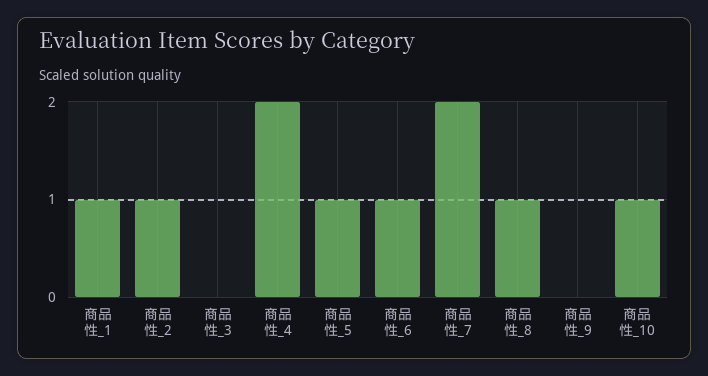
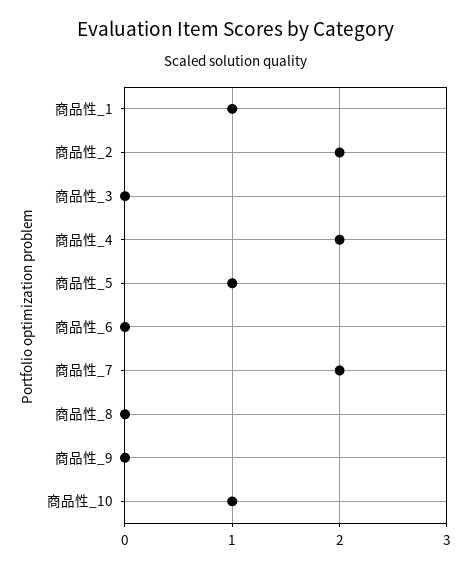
  {
    "商品性_1": 1,
-   "商品性_2": 1,
+   "商品性_2": 2,
    "商品性_3": 0,
    "商品性_4": 2,
    "商品性_5": 1,
-   "商品性_6": 1,
+   "商品性_6": 0,
    "商品性_7": 2,
-   "商品性_8": 1,
+   "商品性_8": 0,
    "商品性_9": 0,
    "商品性_10": 1
  }

